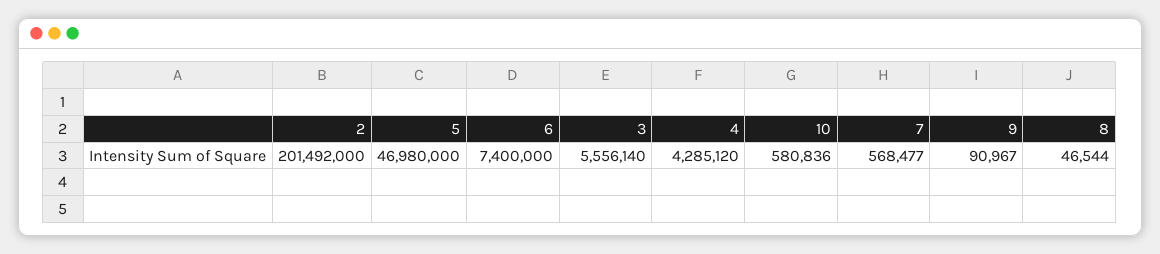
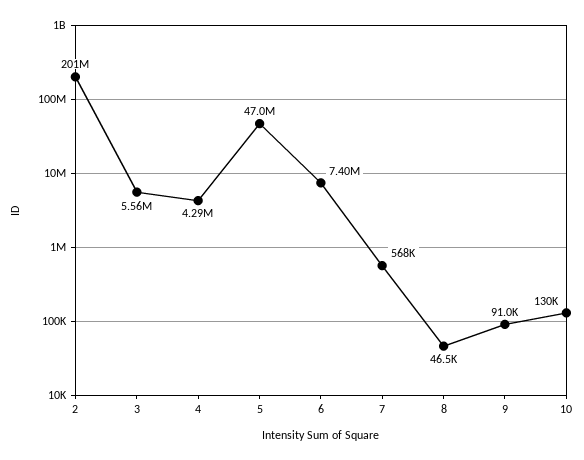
  {
    "2": 201492000,
    "5": 46980000,
    "6": 7400000,
    "3": 5556140,
    "4": 4285120,
-   "10": 580836,
+   "10": 130000,
    "7": 568477,
    "9": 90967,
    "8": 46544
  }

